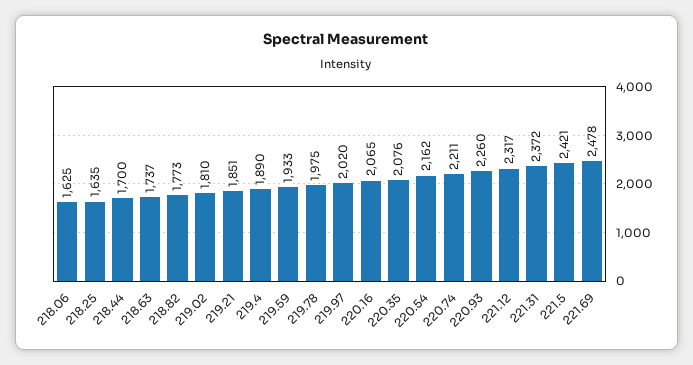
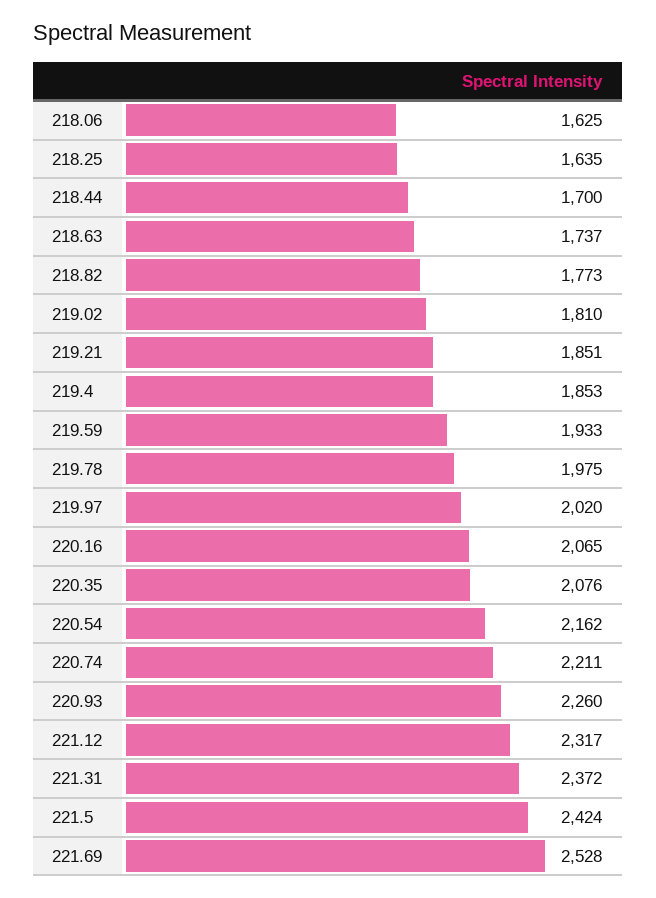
  {
    "218.06": 1625,
    "218.25": 1635,
    "218.44": 1700,
    "218.63": 1737,
    "218.82": 1773,
    "219.02": 1810,
    "219.21": 1851,
-   "219.4": 1890,
+   "219.4": 1853,
    "219.59": 1933,
    "219.78": 1975,
    "219.97": 2020,
    "220.16": 2065,
    "220.35": 2076,
    "220.54": 2162,
    "220.74": 2211,
    "220.93": 2260,
    "221.12": 2317,
    "221.31": 2372,
-   "221.5": 2421,
+   "221.5": 2424,
-   "221.69": 2478
+   "221.69": 2528
  }

